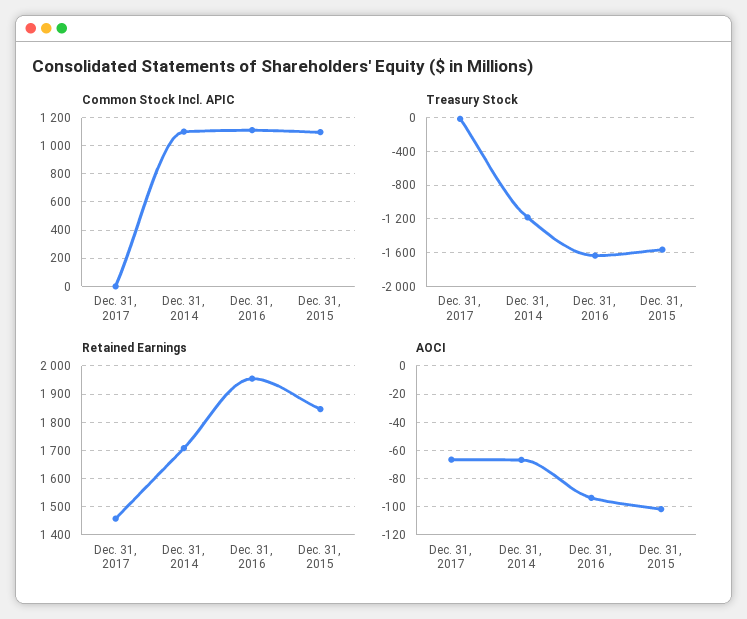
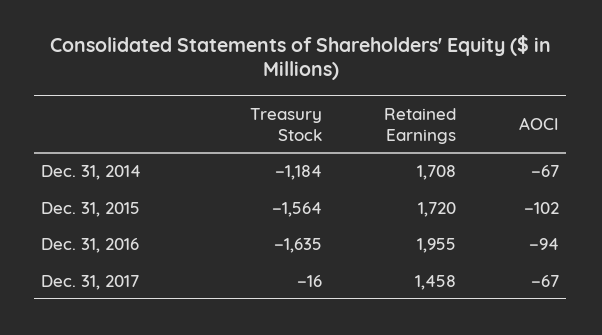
  {
-   "Common Stock Incl. APIC": {
-     "Dec. 31, 2017": 0,
-     "Dec. 31, 2014": 1100,
-     "Dec. 31, 2016": 1100,
-     "Dec. 31, 2015": 1100
-   },
    "Treasury Stock": {
      "Dec. 31, 2017": -16,
      "Dec. 31, 2014": -1184,
      "Dec. 31, 2016": -1635,
      "Dec. 31, 2015": -1564
    },
    "Retained Earnings": {
      "Dec. 31, 2017": 1458,
      "Dec. 31, 2014": 1708,
      "Dec. 31, 2016": 1955,
-     "Dec. 31, 2015": 1850
+     "Dec. 31, 2015": 1720
    },
    "AOCI": {
      "Dec. 31, 2017": -67,
      "Dec. 31, 2014": -67,
      "Dec. 31, 2016": -94,
      "Dec. 31, 2015": -102
    }
  }

